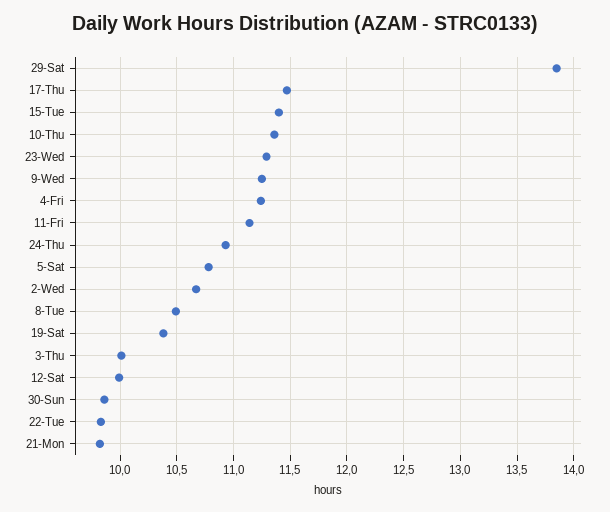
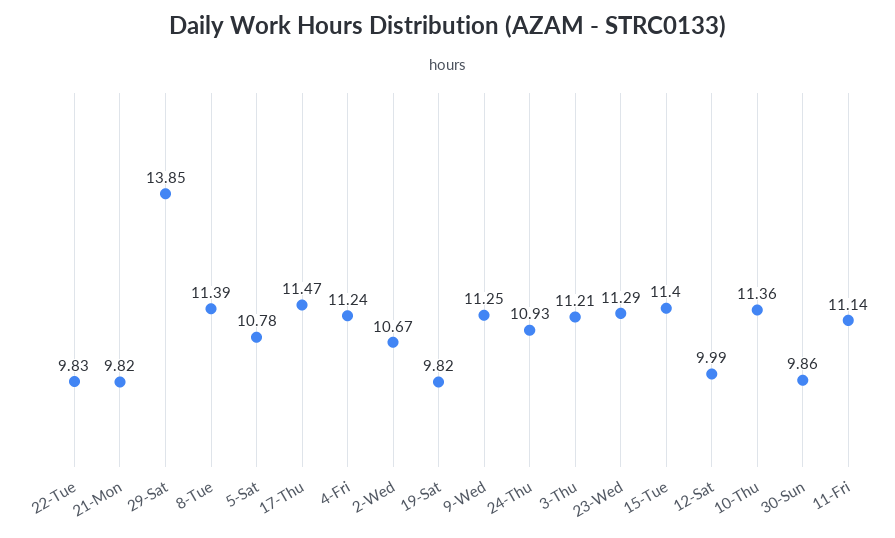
  {
    "29-Sat": 13.85,
    "17-Thu": 11.47,
    "15-Tue": 11.4,
    "10-Thu": 11.36,
    "23-Wed": 11.29,
    "9-Wed": 11.25,
    "4-Fri": 11.24,
    "11-Fri": 11.14,
    "24-Thu": 10.93,
    "5-Sat": 10.78,
    "2-Wed": 10.67,
-   "8-Tue": 10.5,
+   "8-Tue": 11.39,
-   "19-Sat": 10.4,
+   "19-Sat": 9.82,
-   "3-Thu": 10,
+   "3-Thu": 11.21,
    "12-Sat": 9.99,
    "30-Sun": 9.86,
    "22-Tue": 9.83,
    "21-Mon": 9.82
  }

